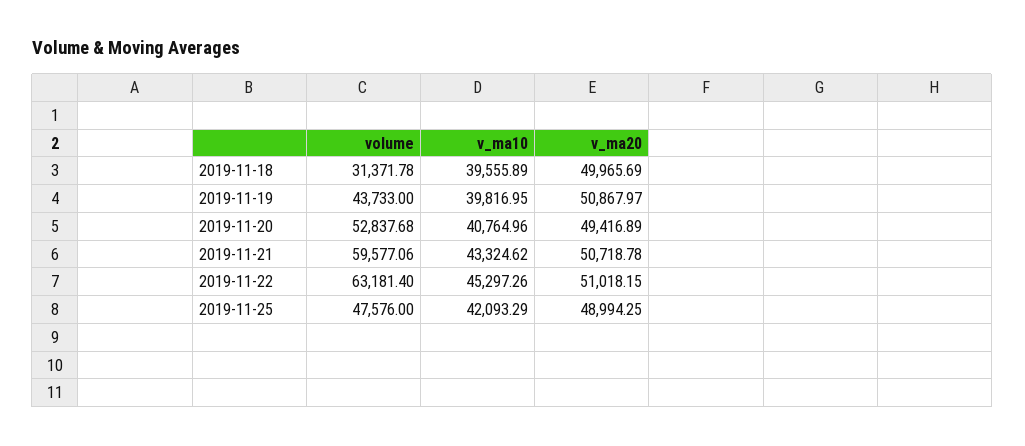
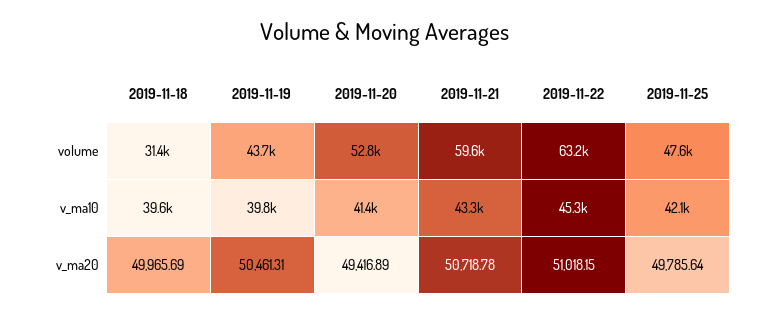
  {
    "volume": {
      "2019-11-18": 31371.78,
      "2019-11-19": 43733,
      "2019-11-20": 52837.68,
      "2019-11-21": 59577.06,
      "2019-11-22": 63181.4,
      "2019-11-25": 47576
    },
    "v_ma10": {
      "2019-11-18": 39555.89,
      "2019-11-19": 39816.95,
-     "2019-11-20": 40764.96,
+     "2019-11-20": 41400,
      "2019-11-21": 43324.62,
      "2019-11-22": 45297.26,
      "2019-11-25": 42093.29
    },
    "v_ma20": {
      "2019-11-18": 49965.69,
-     "2019-11-19": 50867.97,
+     "2019-11-19": 50461.31,
      "2019-11-20": 49416.89,
      "2019-11-21": 50718.78,
      "2019-11-22": 51018.15,
-     "2019-11-25": 48994.25
+     "2019-11-25": 49785.64
    }
  }

